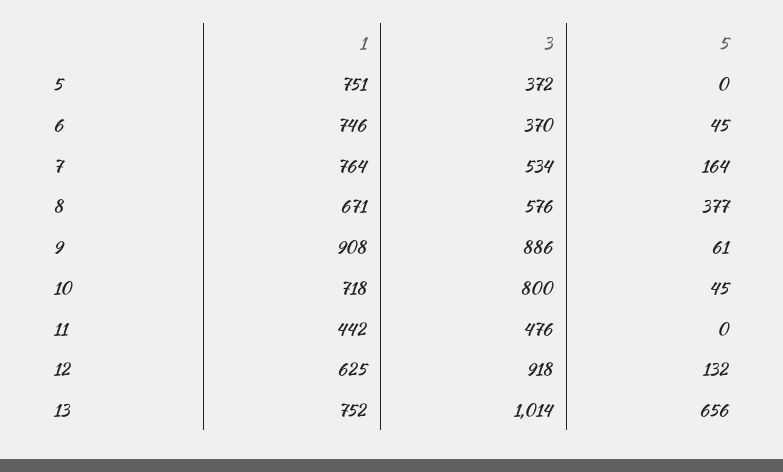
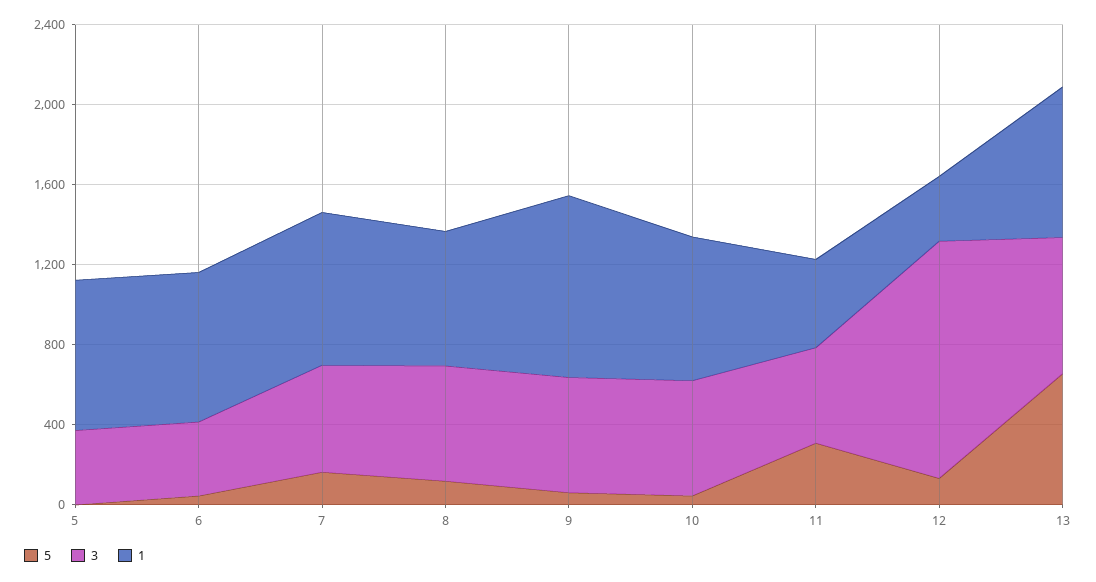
  {
    "1": {
      "5": 751,
      "6": 746,
      "7": 764,
      "8": 671,
      "9": 908,
      "10": 718,
      "11": 442,
-     "12": 625,
+     "12": 300,
      "13": 752
    },
    "3": {
      "5": 372,
      "6": 370,
      "7": 534,
      "8": 576,
-     "9": 886,
+     "9": 600,
-     "10": 800,
+     "10": 600,
      "11": 476,
-     "12": 918,
+     "12": 1200,
-     "13": 1014
+     "13": 700
    },
    "5": {
      "5": 0,
      "6": 45,
      "7": 164,
-     "8": 377,
+     "8": 100,
      "9": 61,
      "10": 45,
-     "11": 0,
+     "11": 300,
      "12": 132,
      "13": 656
    }
  }

